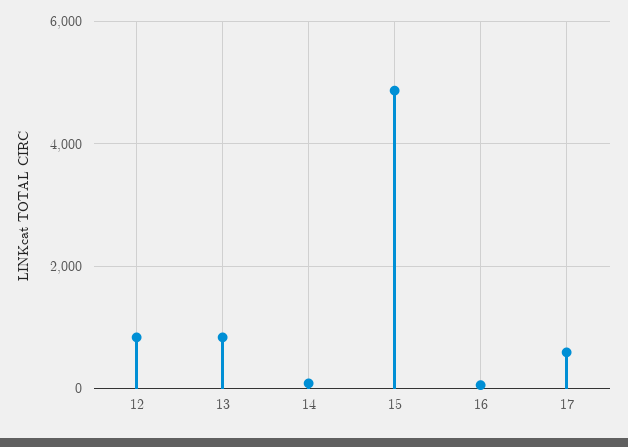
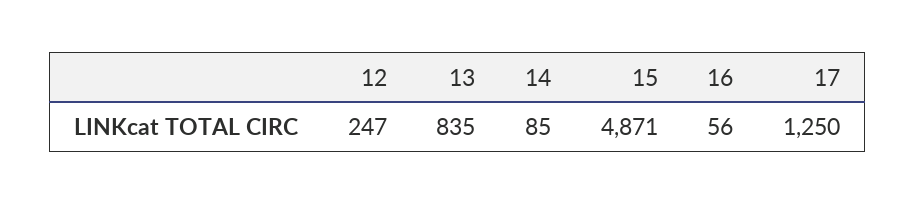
  {
-   "12": 800,
+   "12": 247,
    "13": 835,
    "14": 85,
    "15": 4871,
    "16": 56,
-   "17": 600
+   "17": 1250
  }

